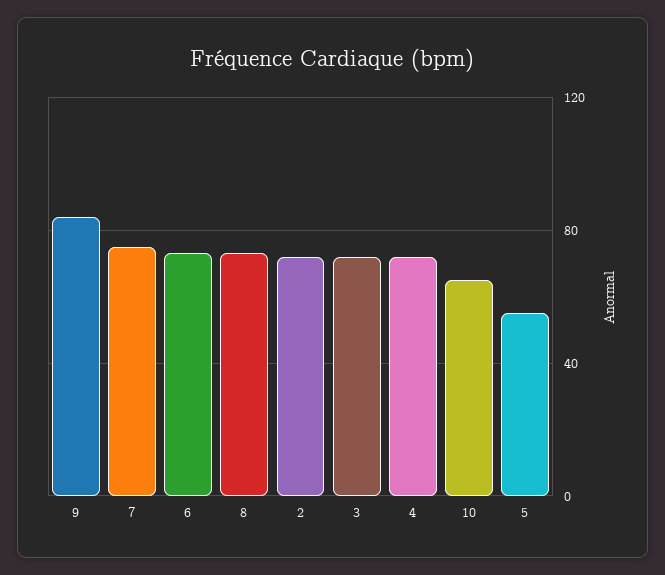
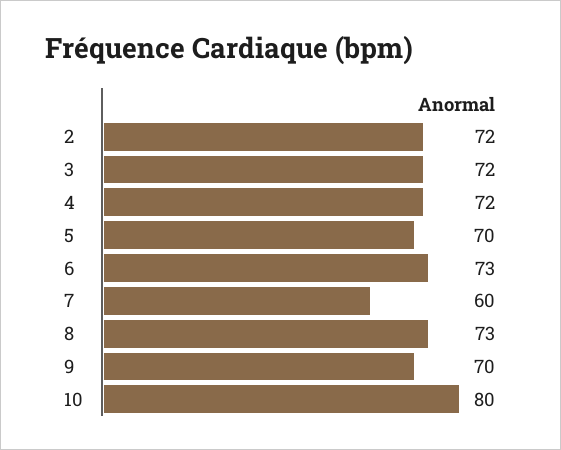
  {
-   "9": 85,
+   "9": 70,
-   "7": 75,
+   "7": 60,
    "6": 73,
    "8": 73,
    "2": 72,
    "3": 72,
    "4": 72,
-   "10": 65,
+   "10": 80,
-   "5": 55
+   "5": 70
  }

